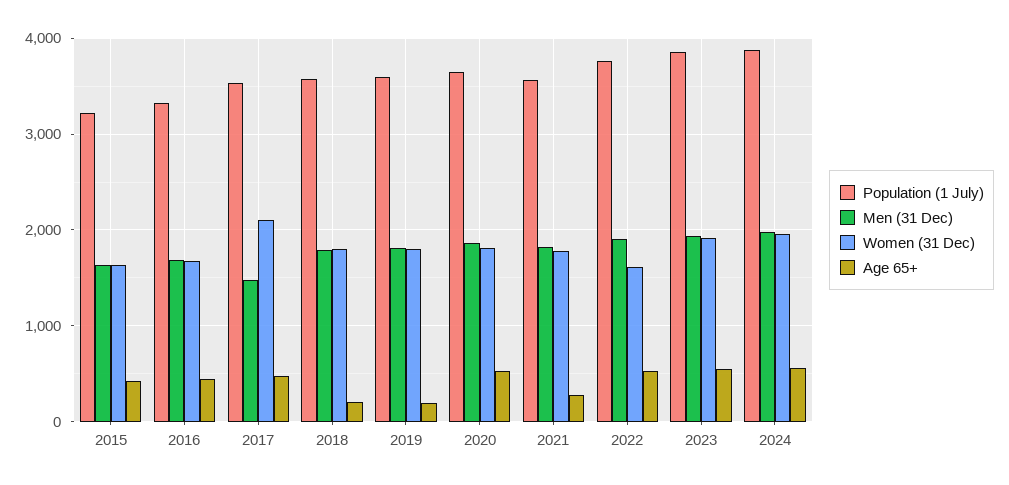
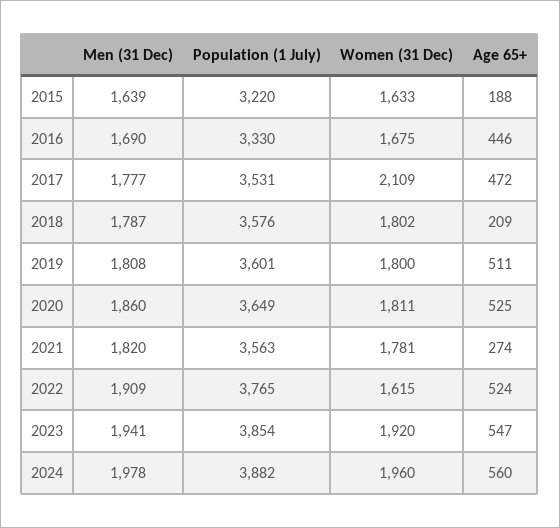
  {
    "Population (1 July)": {
      "2015": 3220,
      "2016": 3330,
      "2017": 3531,
      "2018": 3576,
      "2019": 3601,
      "2020": 3649,
      "2021": 3563,
      "2022": 3765,
      "2023": 3854,
      "2024": 3882
    },
    "Men (31 Dec)": {
      "2015": 1639,
      "2016": 1690,
-     "2017": 1500,
+     "2017": 1777,
      "2018": 1787,
      "2019": 1808,
      "2020": 1860,
      "2021": 1820,
      "2022": 1909,
      "2023": 1941,
      "2024": 1978
    },
    "Women (31 Dec)": {
      "2015": 1633,
      "2016": 1675,
      "2017": 2109,
      "2018": 1802,
      "2019": 1800,
      "2020": 1811,
      "2021": 1781,
      "2022": 1615,
      "2023": 1920,
      "2024": 1960
    },
    "Age 65+": {
-     "2015": 400,
+     "2015": 188,
      "2016": 446,
      "2017": 472,
      "2018": 209,
-     "2019": 200,
+     "2019": 511,
      "2020": 525,
      "2021": 274,
      "2022": 524,
      "2023": 547,
      "2024": 560
    }
  }

